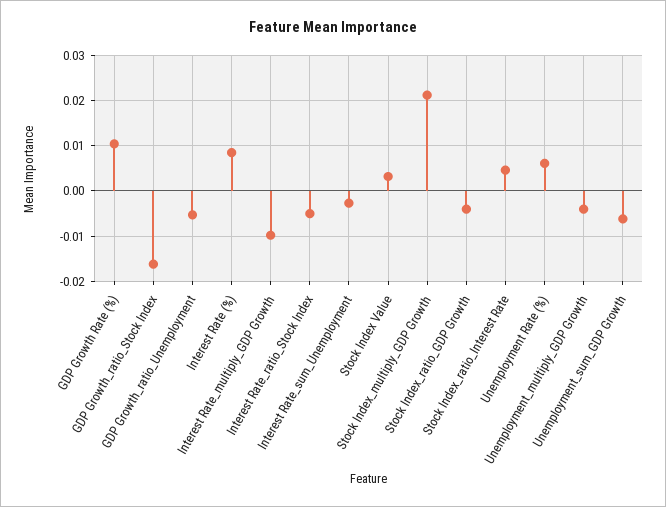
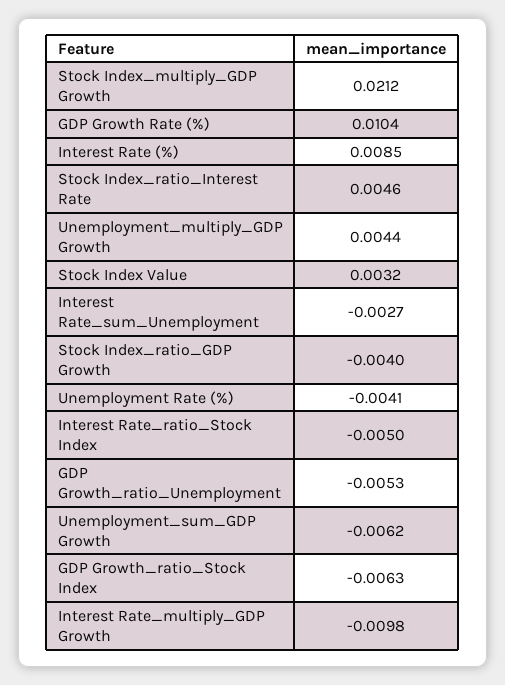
  {
    "GDP Growth Rate (%)": 0.0104,
-   "GDP Growth_ratio_Stock Index": -0.016,
+   "GDP Growth_ratio_Stock Index": -0.0063,
    "GDP Growth_ratio_Unemployment": -0.0053,
    "Interest Rate (%)": 0.0085,
    "Interest Rate_multiply_GDP Growth": -0.0098,
    "Interest Rate_ratio_Stock Index": -0.005,
    "Interest Rate_sum_Unemployment": -0.0027,
    "Stock Index Value": 0.0032,
    "Stock Index_multiply_GDP Growth": 0.0212,
    "Stock Index_ratio_GDP Growth": -0.004,
    "Stock Index_ratio_Interest Rate": 0.0046,
-   "Unemployment Rate (%)": 0.006,
+   "Unemployment Rate (%)": -0.0041,
-   "Unemployment_multiply_GDP Growth": -0.004,
+   "Unemployment_multiply_GDP Growth": 0.0044,
    "Unemployment_sum_GDP Growth": -0.0062
  }

